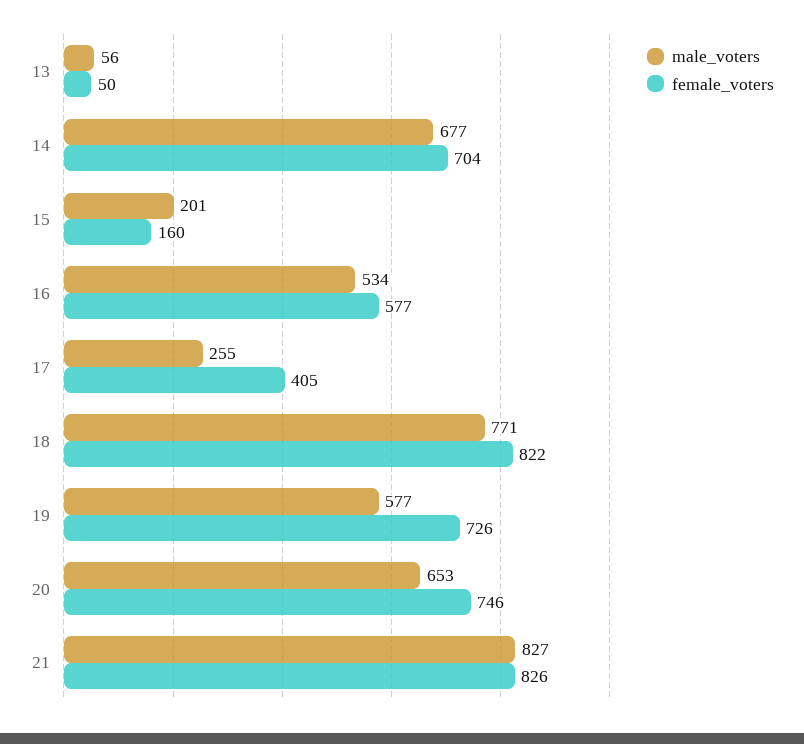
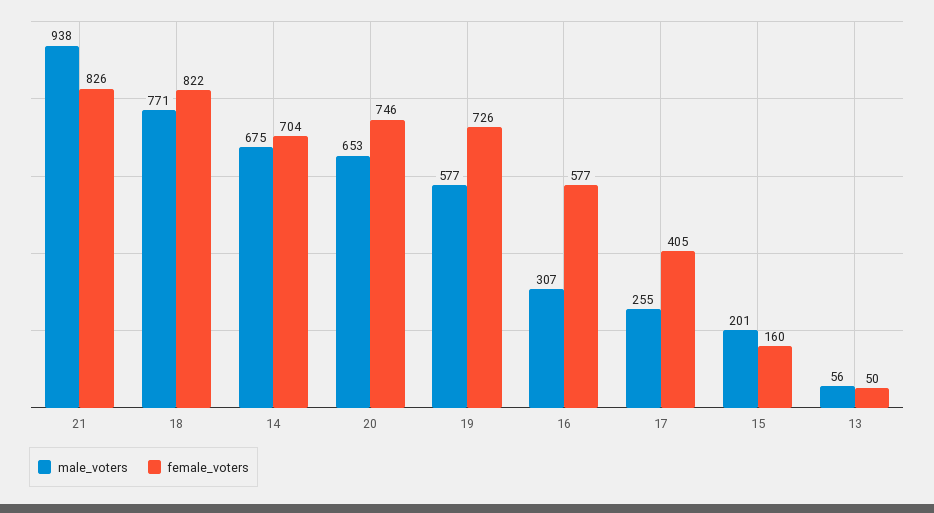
  {
    "male_voters": {
      "13": 56,
-     "14": 677,
+     "14": 675,
      "15": 201,
-     "16": 534,
+     "16": 307,
      "17": 255,
      "18": 771,
      "19": 577,
      "20": 653,
-     "21": 827
+     "21": 938
    },
    "female_voters": {
      "13": 50,
      "14": 704,
      "15": 160,
      "16": 577,
      "17": 405,
      "18": 822,
      "19": 726,
      "20": 746,
      "21": 826
    }
  }

